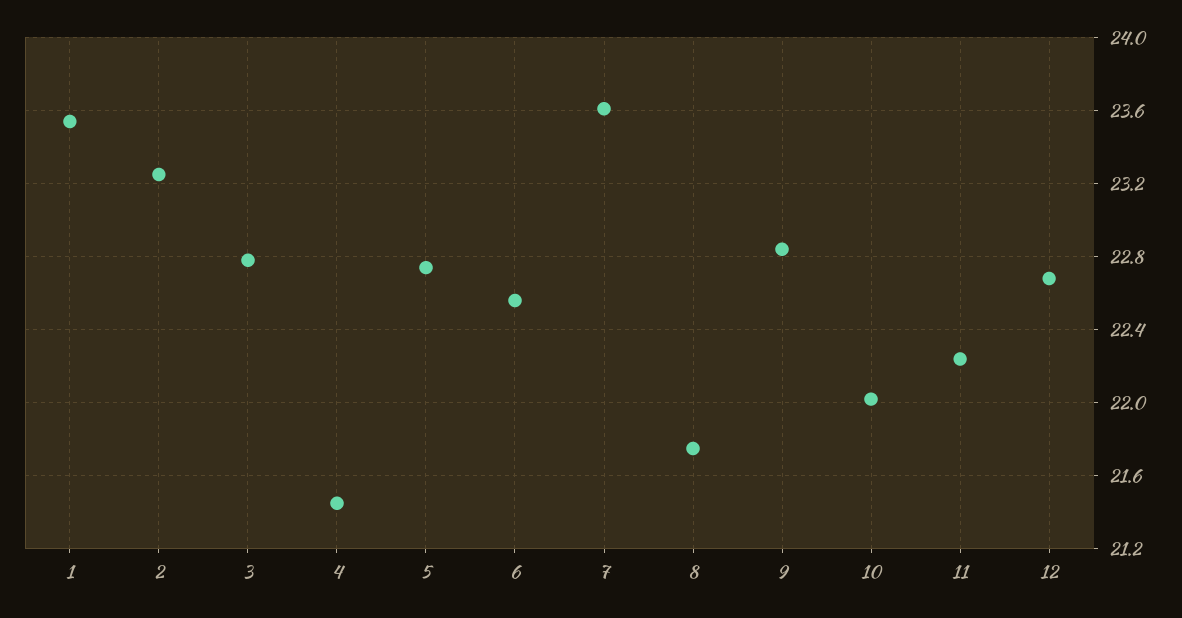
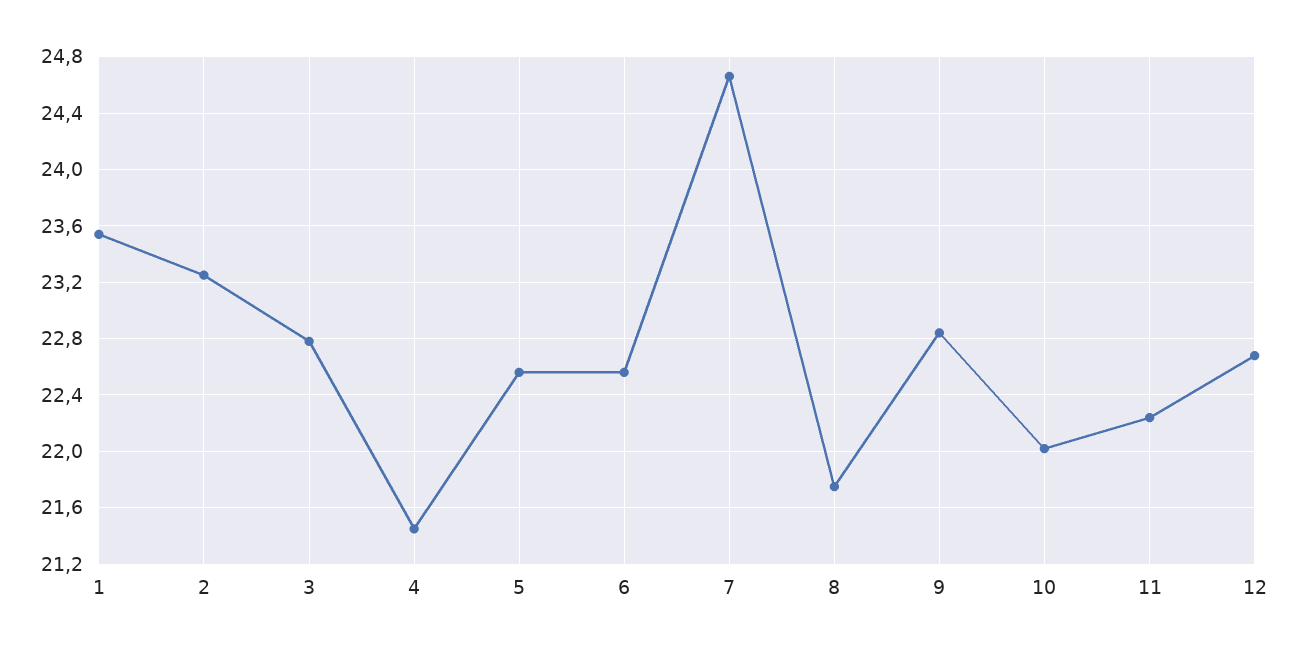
  {
    "1": 23.55,
    "2": 23.25,
    "3": 22.8,
    "4": 21.45,
-   "5": 22.75,
+   "5": 22.55,
    "6": 22.55,
-   "7": 23.6,
+   "7": 24.65,
    "8": 21.75,
    "9": 22.85,
    "10": 22,
    "11": 22.25,
    "12": 22.7
  }

